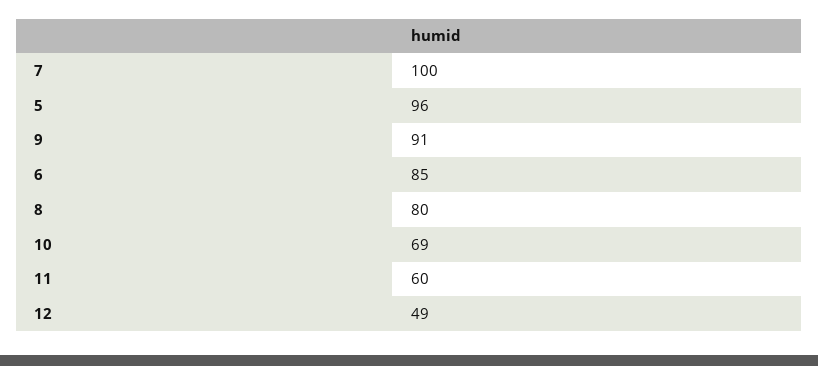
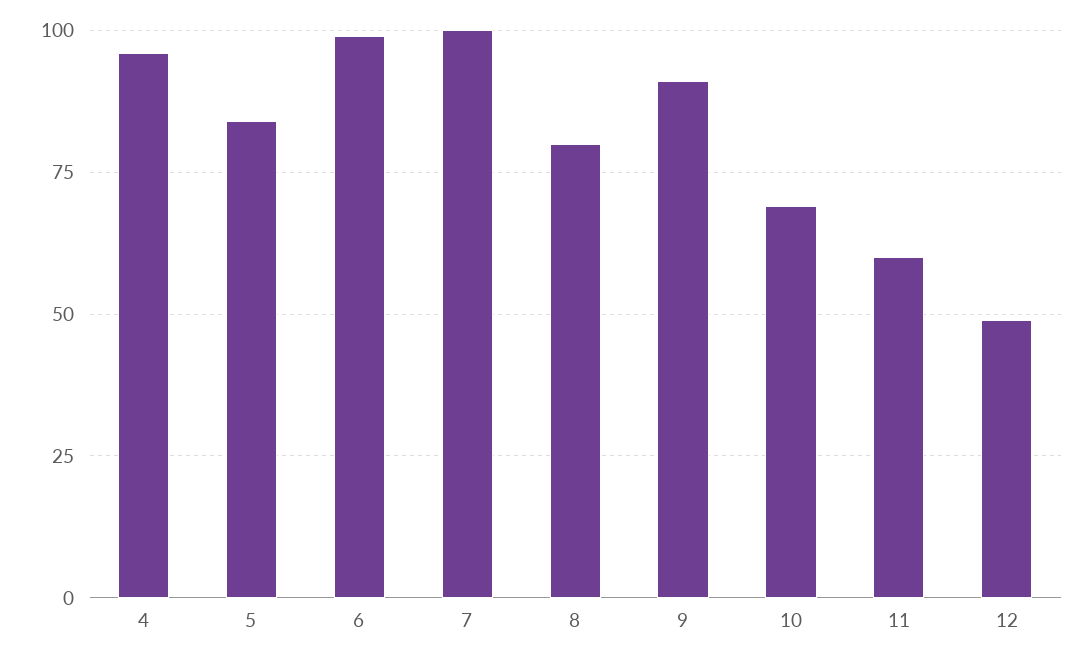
  {
    "7": 100,
-   "5": 96,
+   "5": 85,
    "9": 91,
-   "6": 85,
+   "6": 100,
    "8": 80,
    "10": 69,
    "11": 60,
-   "12": 49
+   "12": 49,
+   "4": 95
  }

